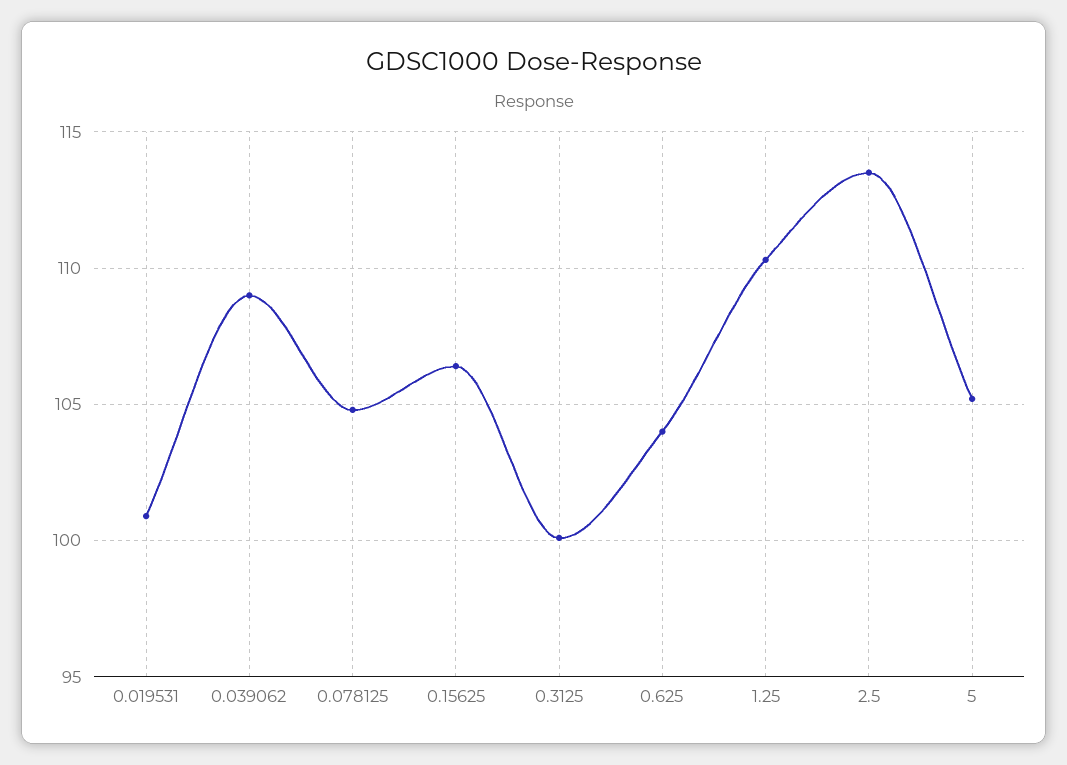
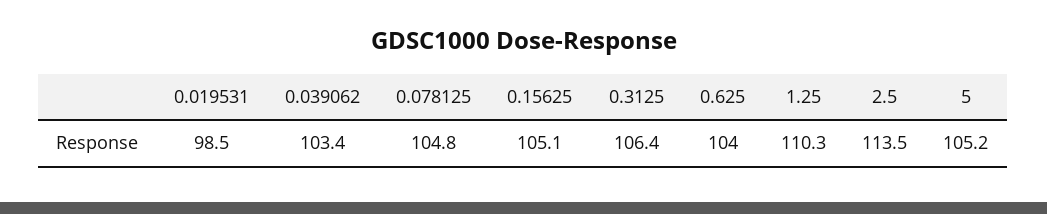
  {
-   "0.019531": 101,
+   "0.019531": 98.5,
-   "0.039062": 109,
+   "0.039062": 103.4,
    "0.078125": 104.8,
-   "0.15625": 106.5,
+   "0.15625": 105.1,
-   "0.3125": 100,
+   "0.3125": 106.4,
    "0.625": 104,
    "1.25": 110.3,
    "2.5": 113.5,
    "5": 105.2
  }

